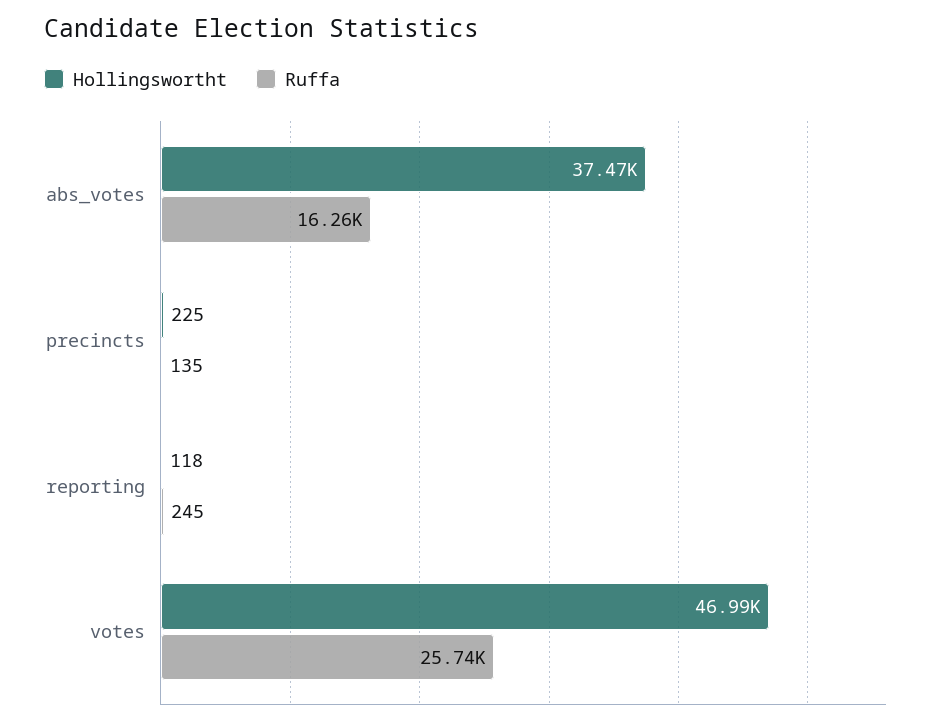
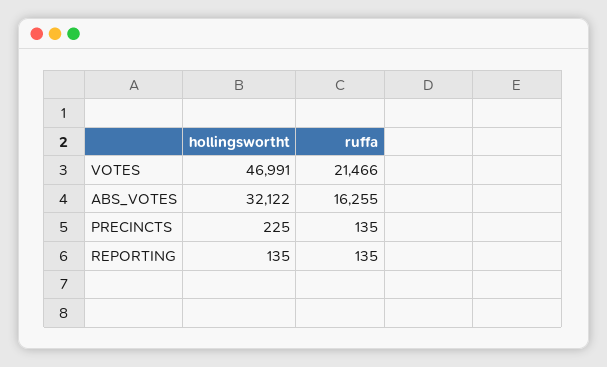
  {
    "Hollingswortht": {
-     "abs_votes": 37470,
+     "abs_votes": 32122,
      "precincts": 225,
-     "reporting": 118,
+     "reporting": 135,
      "votes": 46991
    },
    "Ruffa": {
      "abs_votes": 16255,
      "precincts": 135,
-     "reporting": 245,
+     "reporting": 135,
-     "votes": 25740
+     "votes": 21466
    }
  }

